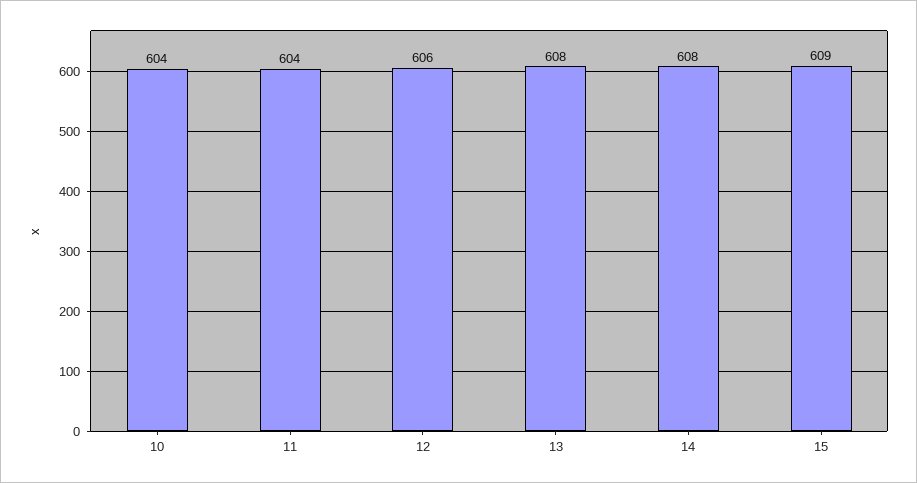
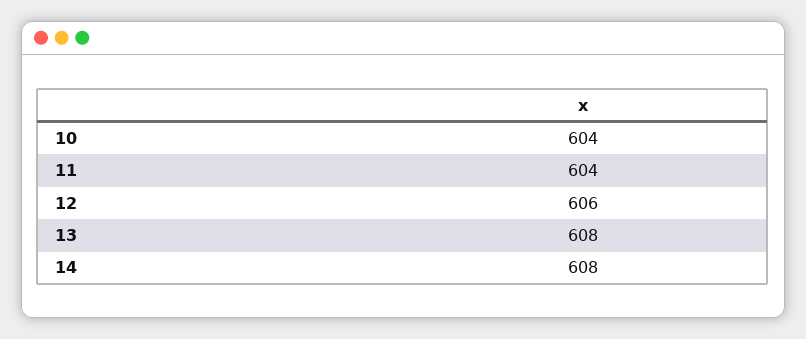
  {
    "10": 604,
    "11": 604,
    "12": 606,
    "13": 608,
-   "14": 608,
+   "14": 608
-   "15": 609
  }

